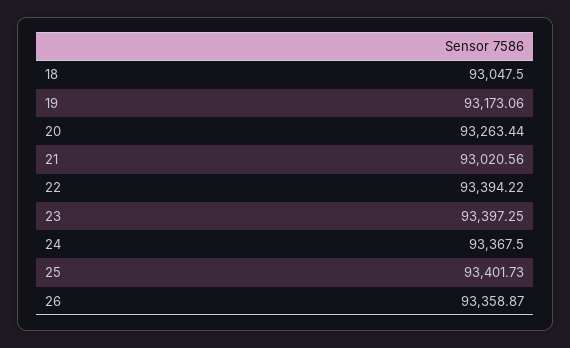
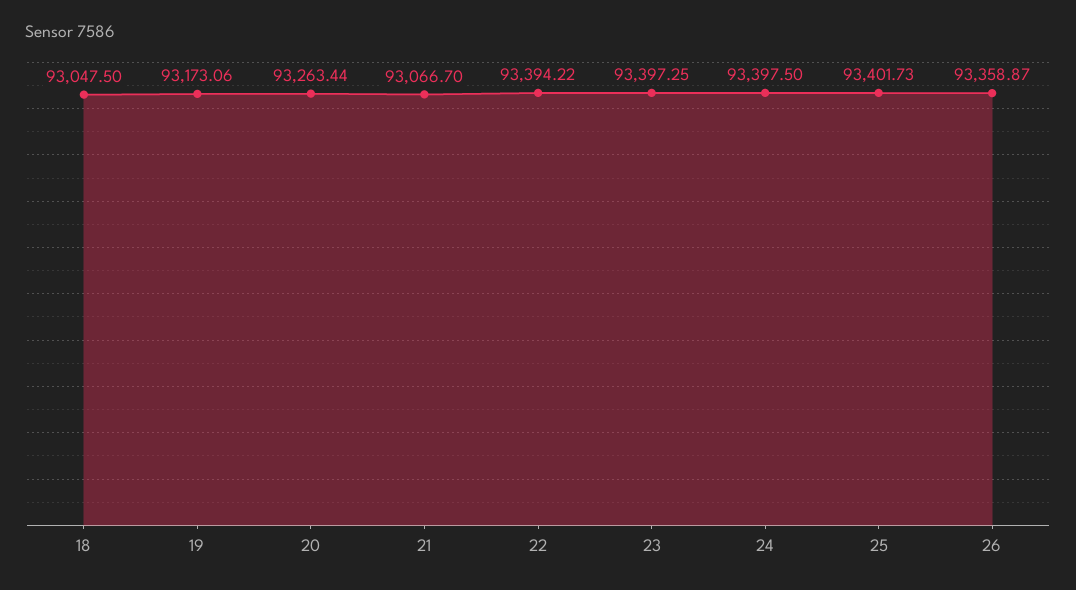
  {
    "18": 93047.5,
    "19": 93173.06,
    "20": 93263.44,
-   "21": 93020.56,
+   "21": 93066.7,
    "22": 93394.22,
    "23": 93397.25,
-   "24": 93367.5,
+   "24": 93397.5,
    "25": 93401.73,
    "26": 93358.87
  }

